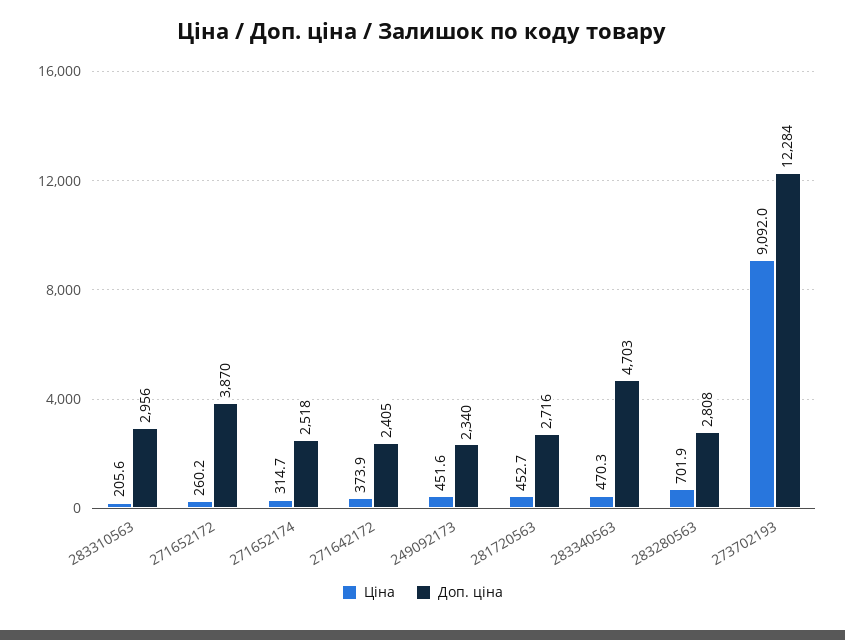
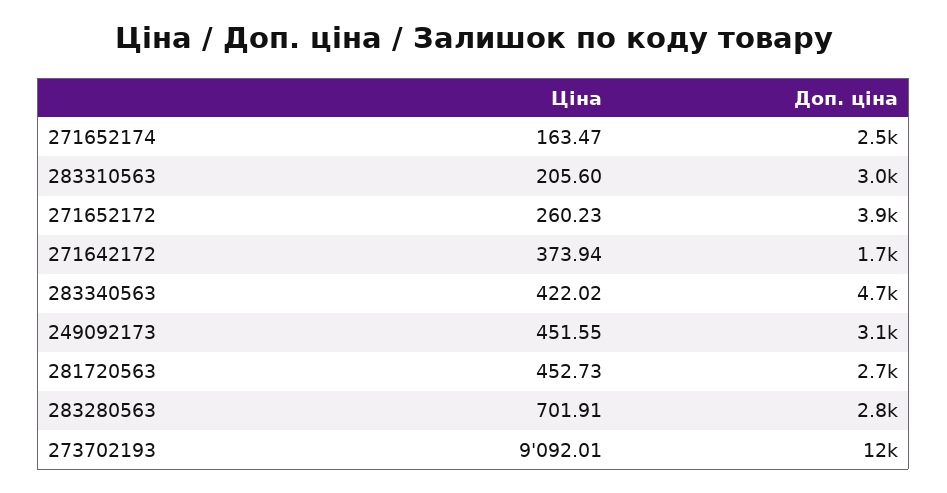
  {
    "Ціна": {
      "283310563": 205.6,
      "271652172": 260.23,
-     "271652174": 314.7,
+     "271652174": 163.47,
      "271642172": 373.94,
      "249092173": 451.55,
      "281720563": 452.73,
-     "283340563": 470.3,
+     "283340563": 422.02,
      "283280563": 701.91,
      "273702193": 9092.01
    },
    "Доп. ціна": {
      "283310563": 2956,
      "271652172": 3870,
      "271652174": 2518,
-     "271642172": 2405,
+     "271642172": 1700,
-     "249092173": 2340,
+     "249092173": 3100,
      "281720563": 2716,
      "283340563": 4703,
      "283280563": 2808,
      "273702193": 12284
    }
  }

